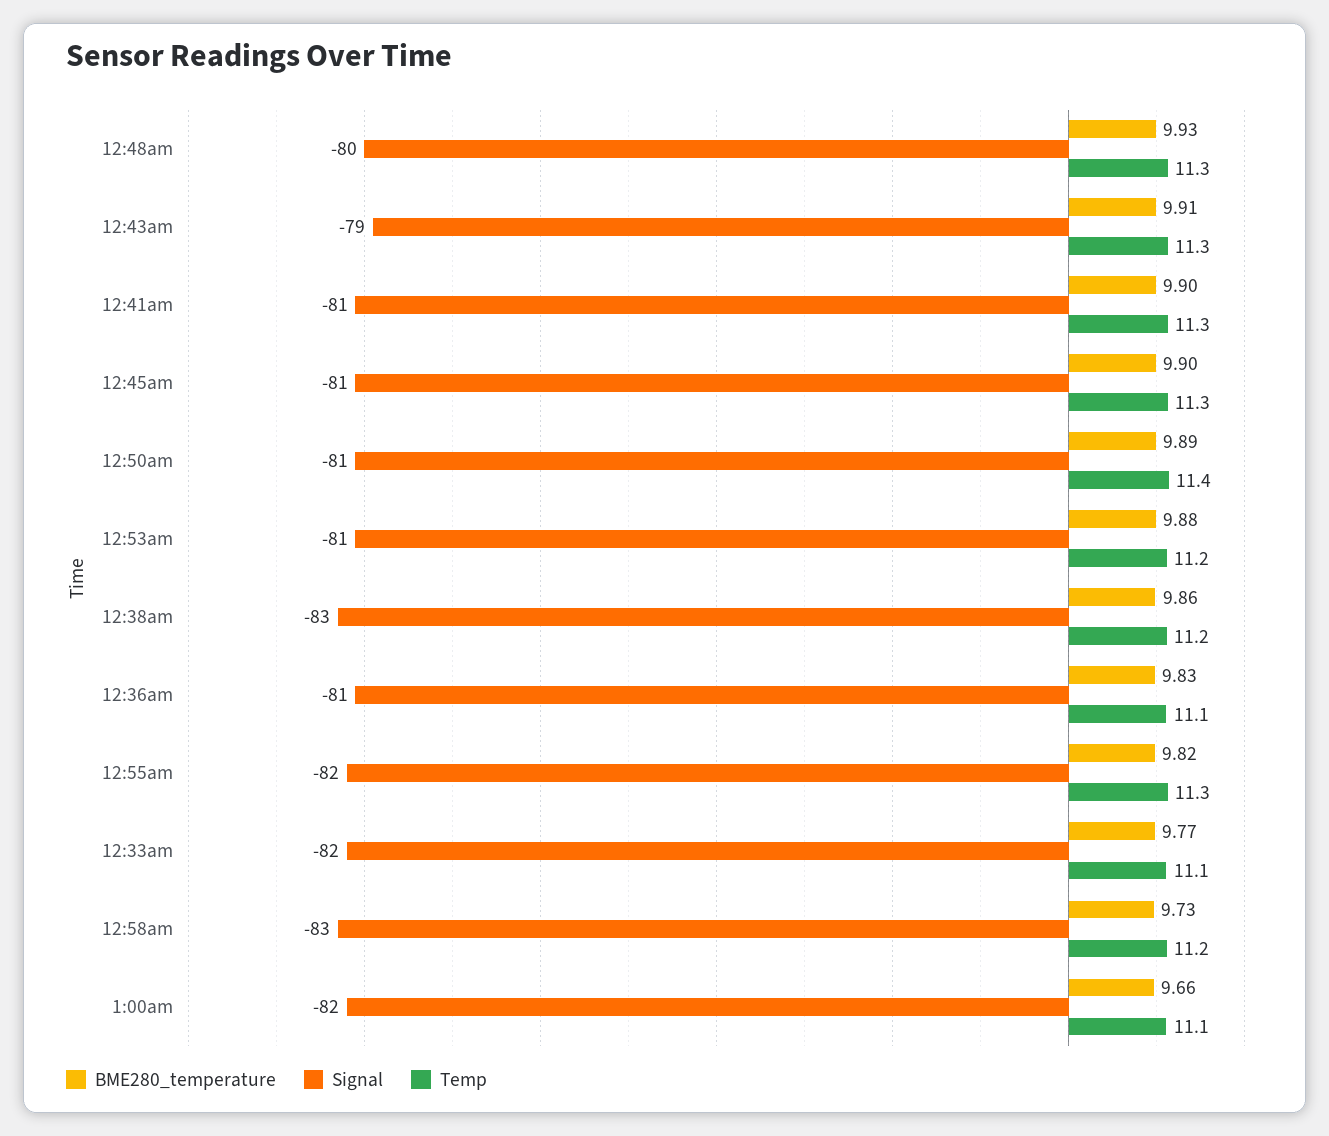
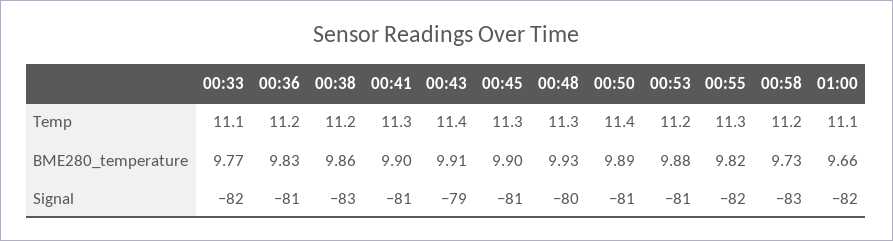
  {
    "BME280_temperature": {
      "12:48am": 9.93,
      "12:43am": 9.91,
      "12:41am": 9.9,
      "12:45am": 9.9,
      "12:50am": 9.89,
      "12:53am": 9.88,
      "12:38am": 9.86,
      "12:36am": 9.83,
      "12:55am": 9.82,
      "12:33am": 9.77,
      "12:58am": 9.73,
      "1:00am": 9.66
    },
    "Signal": {
      "12:48am": -80,
      "12:43am": -79,
      "12:41am": -81,
      "12:45am": -81,
      "12:50am": -81,
      "12:53am": -81,
      "12:38am": -83,
      "12:36am": -81,
      "12:55am": -82,
      "12:33am": -82,
      "12:58am": -83,
      "1:00am": -82
    },
    "Temp": {
      "12:48am": 11.3,
-     "12:43am": 11.3,
+     "12:43am": 11.4,
      "12:41am": 11.3,
      "12:45am": 11.3,
      "12:50am": 11.4,
      "12:53am": 11.2,
      "12:38am": 11.2,
-     "12:36am": 11.1,
+     "12:36am": 11.2,
      "12:55am": 11.3,
      "12:33am": 11.1,
      "12:58am": 11.2,
      "1:00am": 11.1
    }
  }

